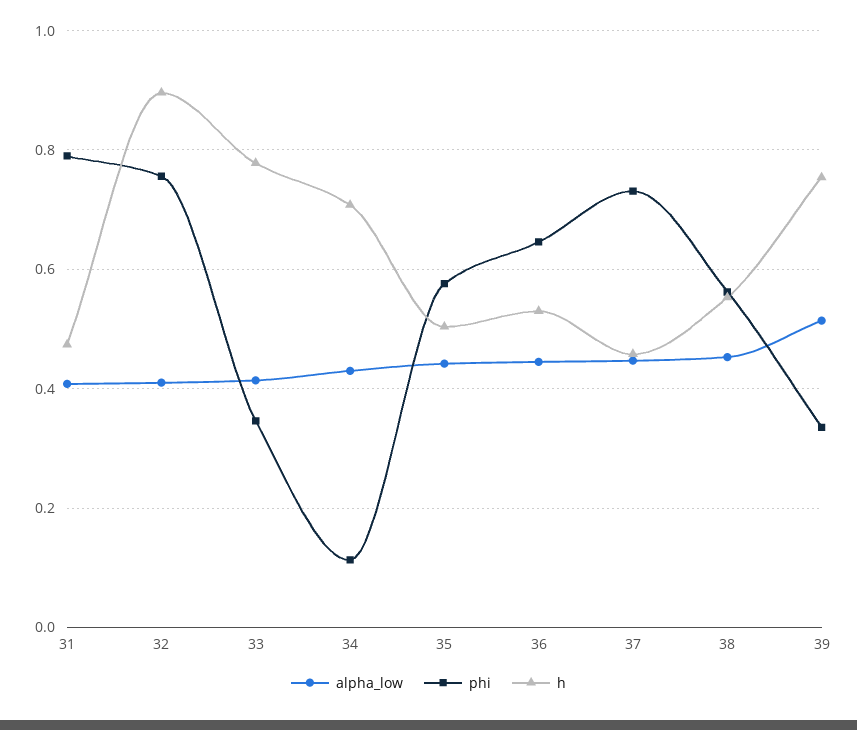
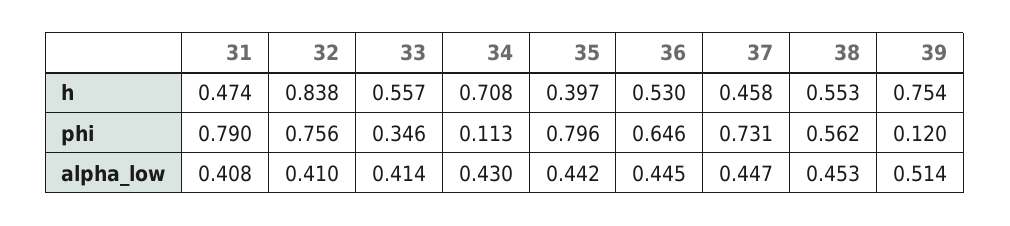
  {
    "alpha_low": {
      "31": 0.408,
      "32": 0.41,
      "33": 0.414,
      "34": 0.43,
      "35": 0.442,
      "36": 0.445,
      "37": 0.447,
      "38": 0.453,
      "39": 0.514
    },
    "phi": {
      "31": 0.79,
      "32": 0.756,
      "33": 0.346,
      "34": 0.113,
-     "35": 0.58,
+     "35": 0.796,
      "36": 0.646,
      "37": 0.731,
      "38": 0.562,
-     "39": 0.34
+     "39": 0.12
    },
    "h": {
      "31": 0.474,
-     "32": 0.9,
+     "32": 0.838,
-     "33": 0.78,
+     "33": 0.557,
      "34": 0.708,
-     "35": 0.5,
+     "35": 0.397,
      "36": 0.53,
      "37": 0.458,
      "38": 0.553,
      "39": 0.754
    }
  }

